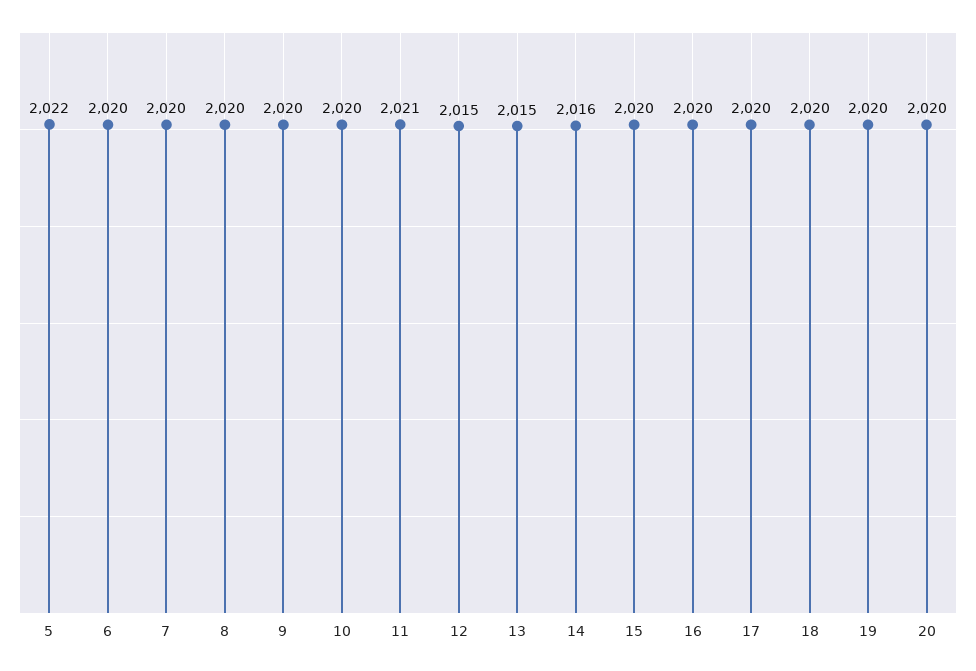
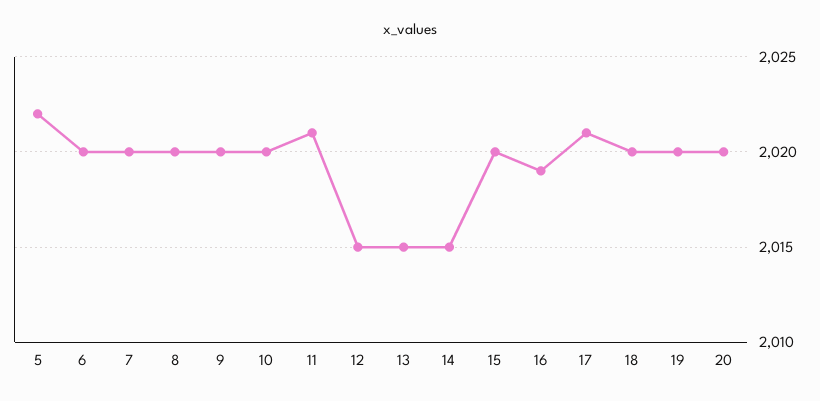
  {
    "5": 2022,
    "6": 2020,
    "7": 2020,
    "8": 2020,
    "9": 2020,
    "10": 2020,
    "11": 2021,
    "12": 2015,
    "13": 2015,
-   "14": 2016,
+   "14": 2015,
    "15": 2020,
-   "16": 2020,
+   "16": 2019,
-   "17": 2020,
+   "17": 2021,
    "18": 2020,
    "19": 2020,
    "20": 2020
  }

